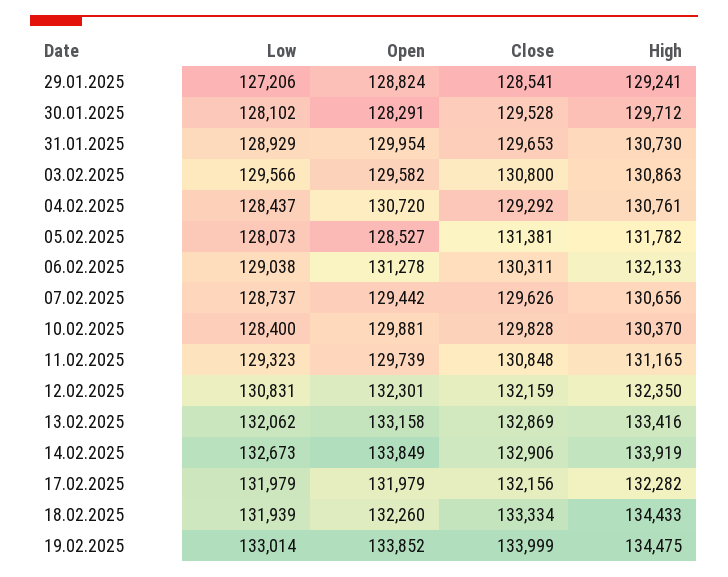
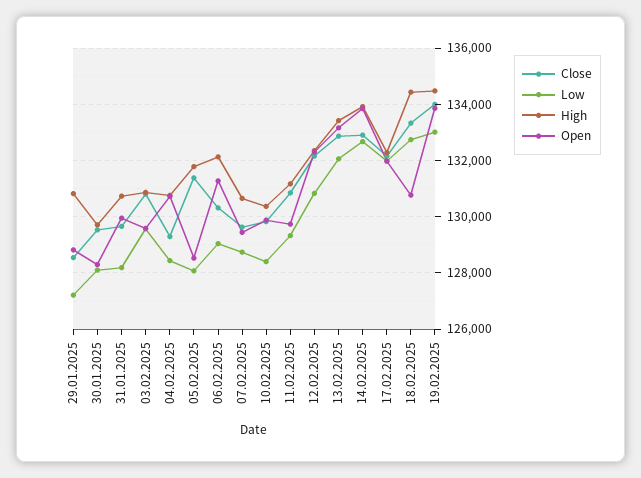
  {
    "Low": {
      "29.01.2025": 127206,
      "30.01.2025": 128102,
-     "31.01.2025": 128929,
+     "31.01.2025": 128250,
      "03.02.2025": 129566,
      "04.02.2025": 128437,
      "05.02.2025": 128073,
      "06.02.2025": 129038,
      "07.02.2025": 128737,
      "10.02.2025": 128400,
      "11.02.2025": 129323,
      "12.02.2025": 130831,
      "13.02.2025": 132062,
      "14.02.2025": 132673,
      "17.02.2025": 131979,
-     "18.02.2025": 131939,
+     "18.02.2025": 132750,
      "19.02.2025": 133014
    },
    "Open": {
      "29.01.2025": 128824,
      "30.01.2025": 128291,
      "31.01.2025": 129954,
      "03.02.2025": 129582,
      "04.02.2025": 130720,
      "05.02.2025": 128527,
      "06.02.2025": 131278,
      "07.02.2025": 129442,
      "10.02.2025": 129881,
      "11.02.2025": 129739,
      "12.02.2025": 132301,
      "13.02.2025": 133158,
      "14.02.2025": 133849,
      "17.02.2025": 131979,
-     "18.02.2025": 132260,
+     "18.02.2025": 130750,
      "19.02.2025": 133852
    },
    "Close": {
      "29.01.2025": 128541,
      "30.01.2025": 129528,
      "31.01.2025": 129653,
      "03.02.2025": 130800,
      "04.02.2025": 129292,
      "05.02.2025": 131381,
      "06.02.2025": 130311,
      "07.02.2025": 129626,
      "10.02.2025": 129828,
      "11.02.2025": 130848,
      "12.02.2025": 132159,
      "13.02.2025": 132869,
      "14.02.2025": 132906,
      "17.02.2025": 132156,
      "18.02.2025": 133334,
      "19.02.2025": 133999
    },
    "High": {
-     "29.01.2025": 129241,
+     "29.01.2025": 130750,
      "30.01.2025": 129712,
      "31.01.2025": 130730,
      "03.02.2025": 130863,
      "04.02.2025": 130761,
      "05.02.2025": 131782,
      "06.02.2025": 132133,
      "07.02.2025": 130656,
      "10.02.2025": 130370,
      "11.02.2025": 131165,
      "12.02.2025": 132350,
      "13.02.2025": 133416,
      "14.02.2025": 133919,
      "17.02.2025": 132282,
      "18.02.2025": 134433,
      "19.02.2025": 134475
    }
  }

